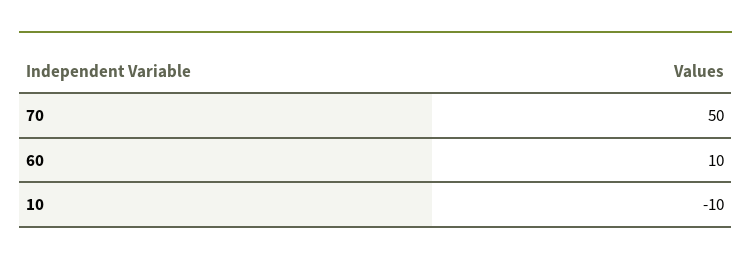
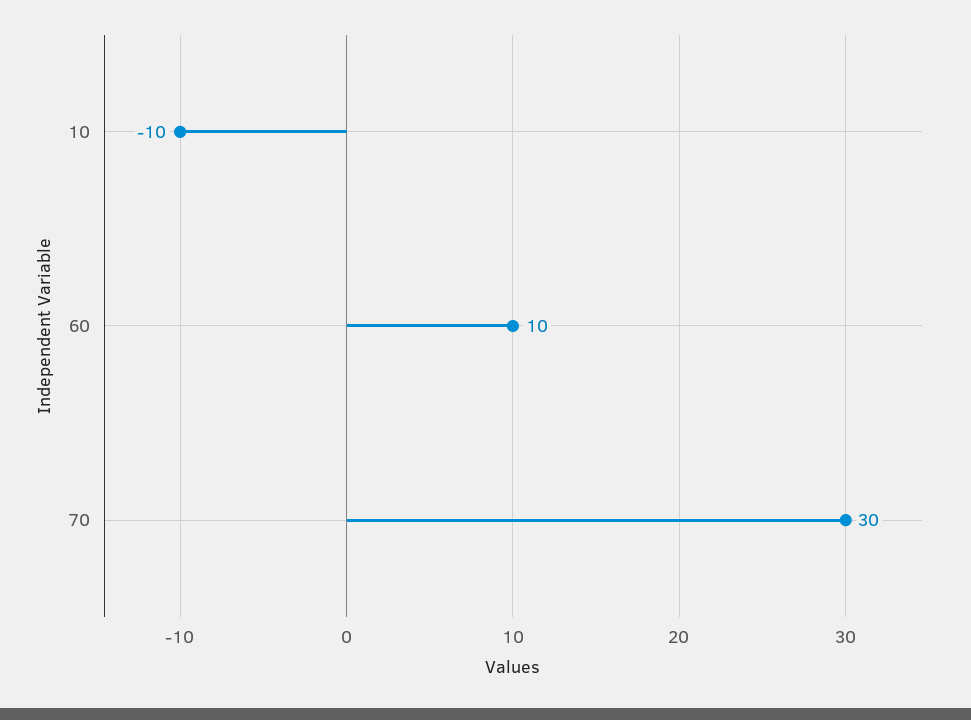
  {
-   "70": 50,
+   "70": 30,
    "60": 10,
    "10": -10
  }

